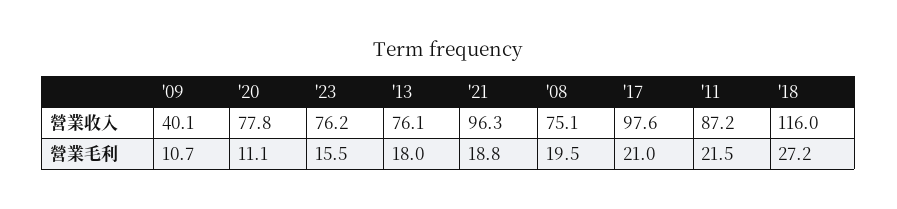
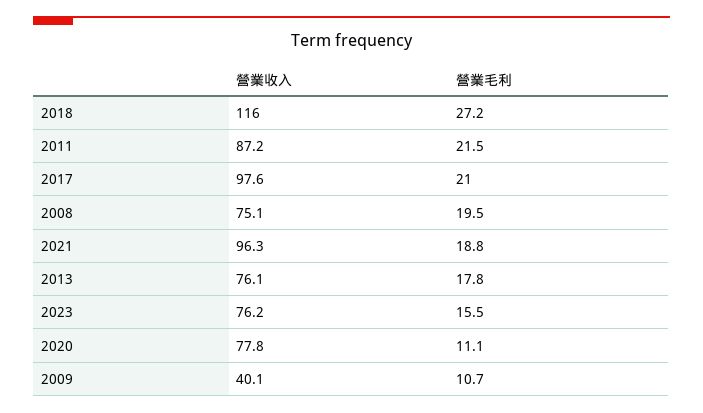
  {
    "'09": {
      "營業收入": 40.1,
      "營業毛利": 10.7
    },
    "'20": {
      "營業收入": 77.8,
      "營業毛利": 11.1
    },
    "'23": {
      "營業收入": 76.2,
      "營業毛利": 15.5
    },
    "'13": {
      "營業收入": 76.1,
-     "營業毛利": 18
+     "營業毛利": 17.8
    },
    "'21": {
      "營業收入": 96.3,
      "營業毛利": 18.8
    },
    "'08": {
      "營業收入": 75.1,
      "營業毛利": 19.5
    },
    "'17": {
      "營業收入": 97.6,
      "營業毛利": 21
    },
    "'11": {
      "營業收入": 87.2,
      "營業毛利": 21.5
    },
    "'18": {
      "營業收入": 116,
      "營業毛利": 27.2
    }
  }

